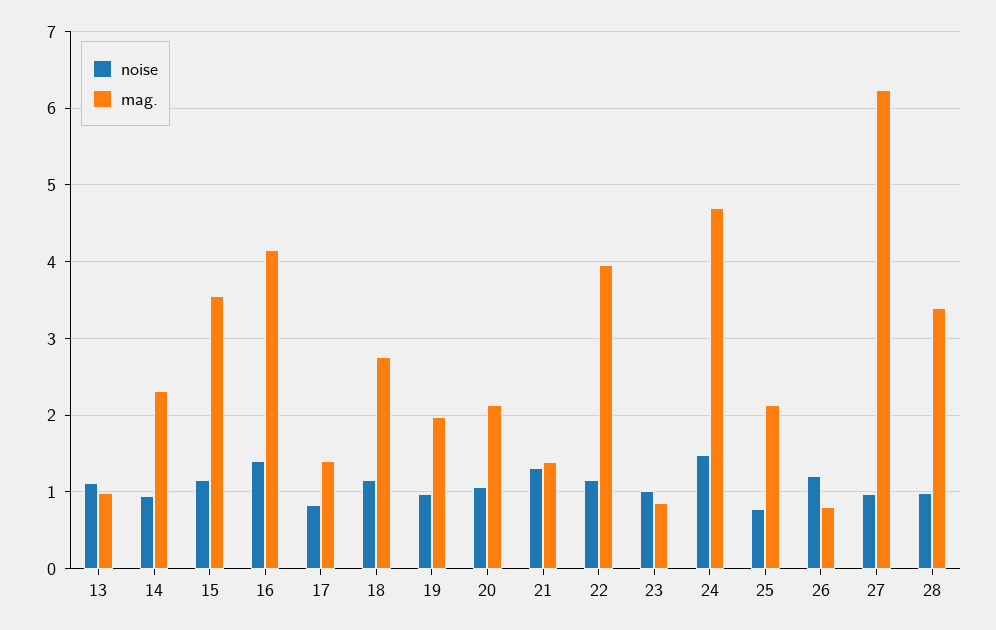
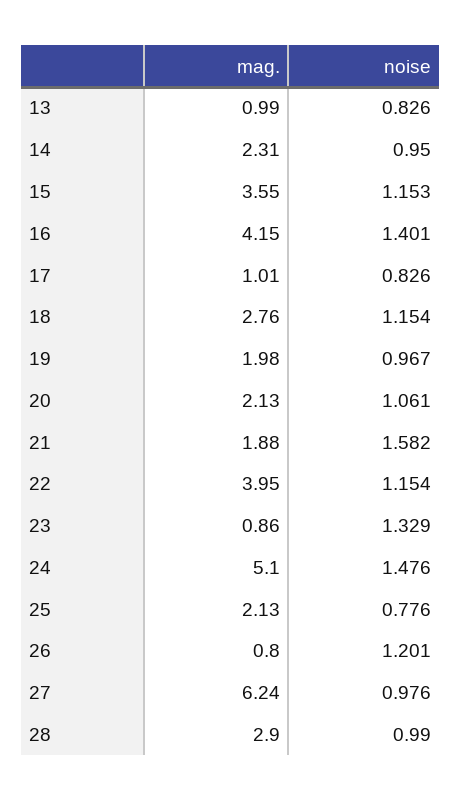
  {
    "noise": {
-     "13": 1.1,
+     "13": 0.826,
      "14": 0.95,
      "15": 1.153,
      "16": 1.401,
      "17": 0.826,
      "18": 1.154,
      "19": 0.967,
      "20": 1.061,
-     "21": 1.3,
+     "21": 1.582,
      "22": 1.154,
-     "23": 1,
+     "23": 1.329,
      "24": 1.476,
      "25": 0.776,
      "26": 1.201,
      "27": 0.976,
      "28": 0.99
    },
    "mag.": {
      "13": 0.99,
      "14": 2.31,
      "15": 3.55,
      "16": 4.15,
-     "17": 1.4,
+     "17": 1.01,
      "18": 2.76,
      "19": 1.98,
      "20": 2.13,
-     "21": 1.4,
+     "21": 1.88,
      "22": 3.95,
      "23": 0.86,
-     "24": 4.7,
+     "24": 5.1,
      "25": 2.13,
      "26": 0.8,
      "27": 6.24,
-     "28": 3.4
+     "28": 2.9
    }
  }

